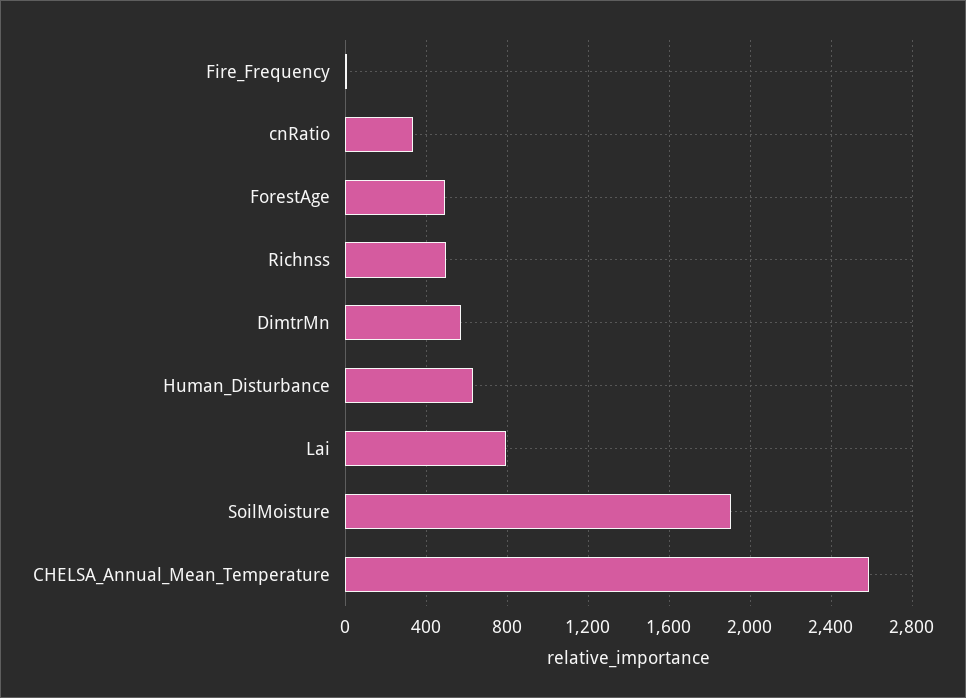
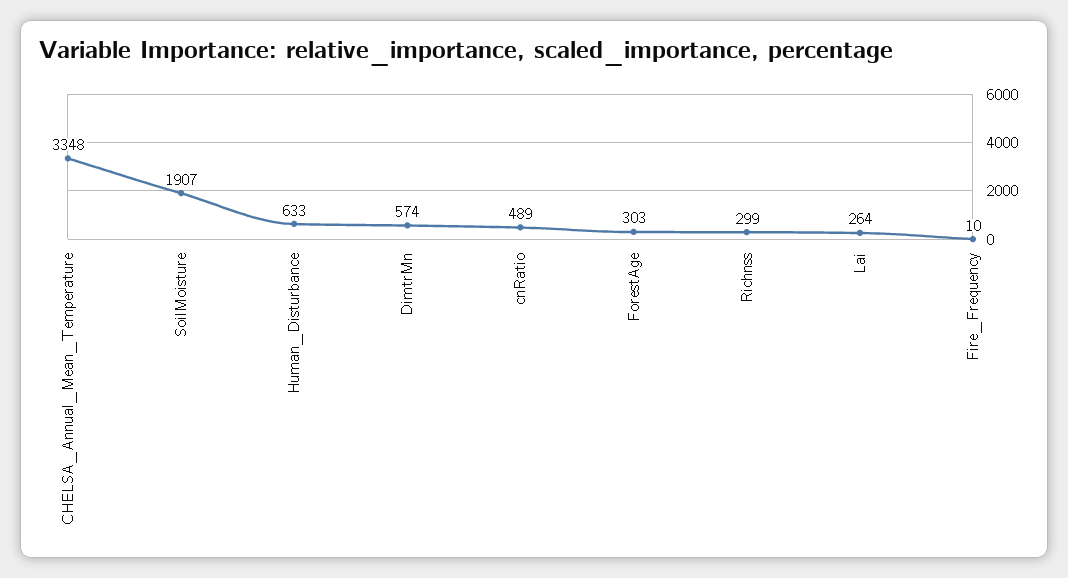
  {
    "Fire_Frequency": 10,
-   "cnRatio": 350,
+   "cnRatio": 489,
-   "ForestAge": 500,
+   "ForestAge": 303,
-   "Richnss": 500,
+   "Richnss": 299,
    "DimtrMn": 574,
    "Human_Disturbance": 633,
-   "Lai": 800,
+   "Lai": 264,
    "SoilMoisture": 1907,
-   "CHELSA_Annual_Mean_Temperature": 2600
+   "CHELSA_Annual_Mean_Temperature": 3348
  }

